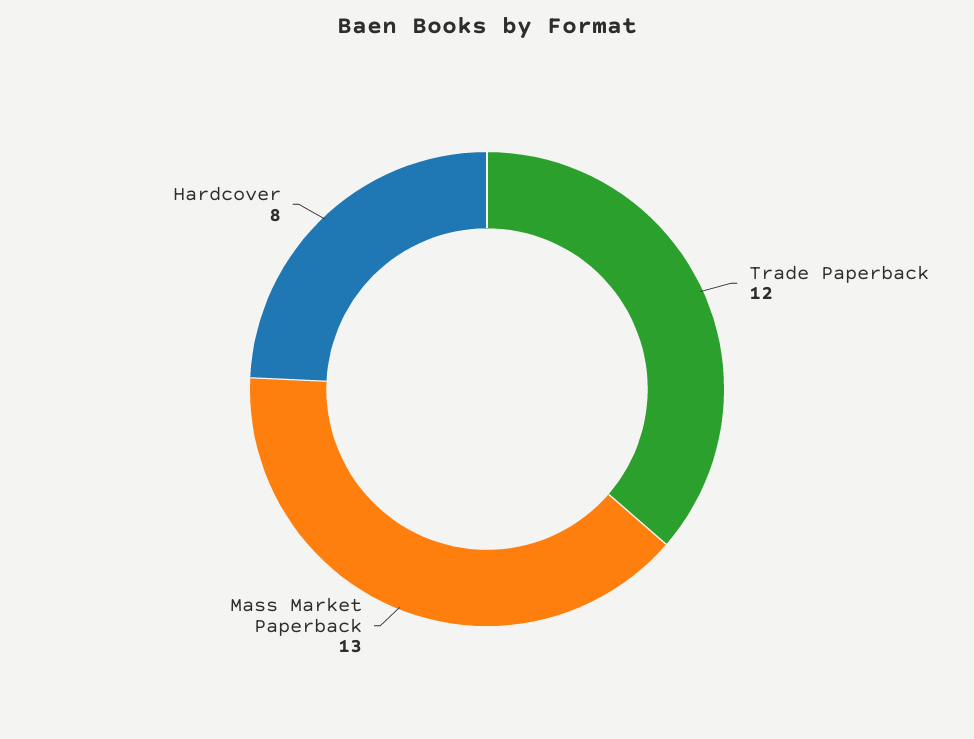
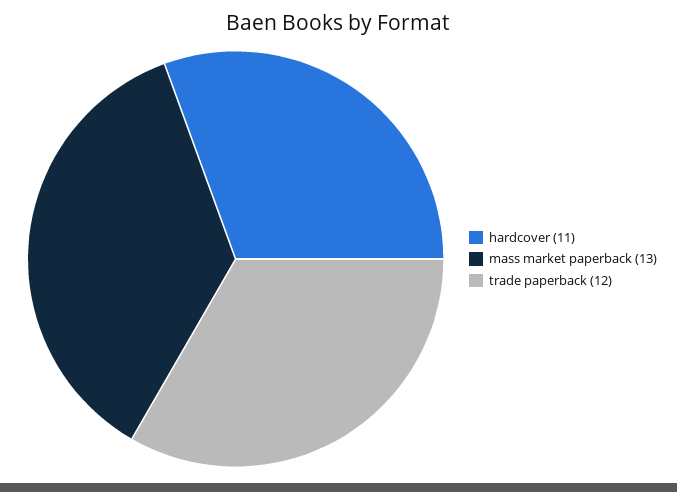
  {
    "Trade Paperback": 12,
    "Mass Market Paperback": 13,
-   "Hardcover": 8
+   "Hardcover": 11
  }

